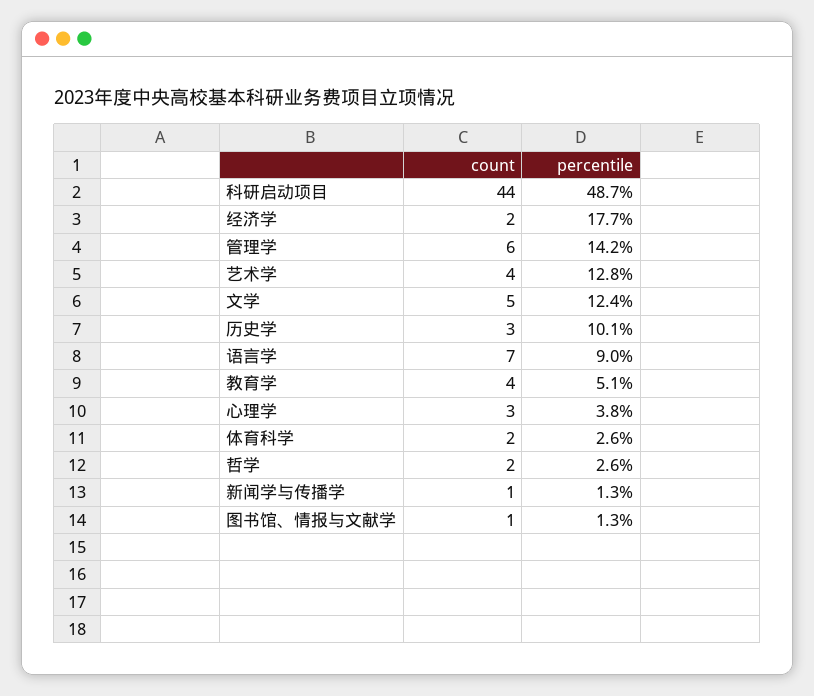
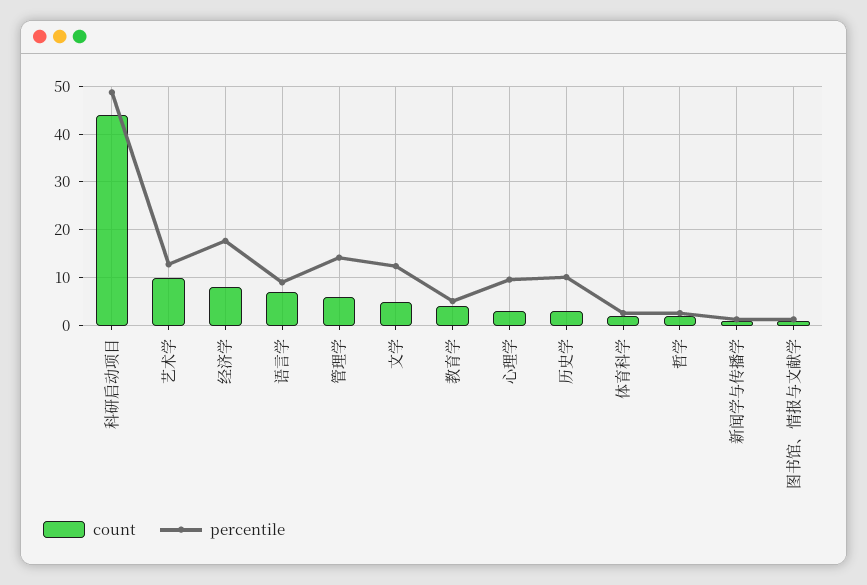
  {
    "count": {
      "科研启动项目": 44,
-     "经济学": 2,
+     "经济学": 8,
      "管理学": 6,
-     "艺术学": 4,
+     "艺术学": 10,
      "文学": 5,
      "历史学": 3,
      "语言学": 7,
      "教育学": 4,
      "心理学": 3,
      "体育科学": 2,
      "哲学": 2,
      "新闻学与传播学": 1,
      "图书馆、情报与文献学": 1
    },
    "percentile": {
      "科研启动项目": 48.7,
      "经济学": 17.7,
      "管理学": 14.2,
      "艺术学": 12.8,
      "文学": 12.4,
      "历史学": 10.1,
      "语言学": 9,
      "教育学": 5.1,
-     "心理学": 3.8,
+     "心理学": 10,
      "体育科学": 2.6,
      "哲学": 2.6,
      "新闻学与传播学": 1.3,
      "图书馆、情报与文献学": 1.3
    }
  }

